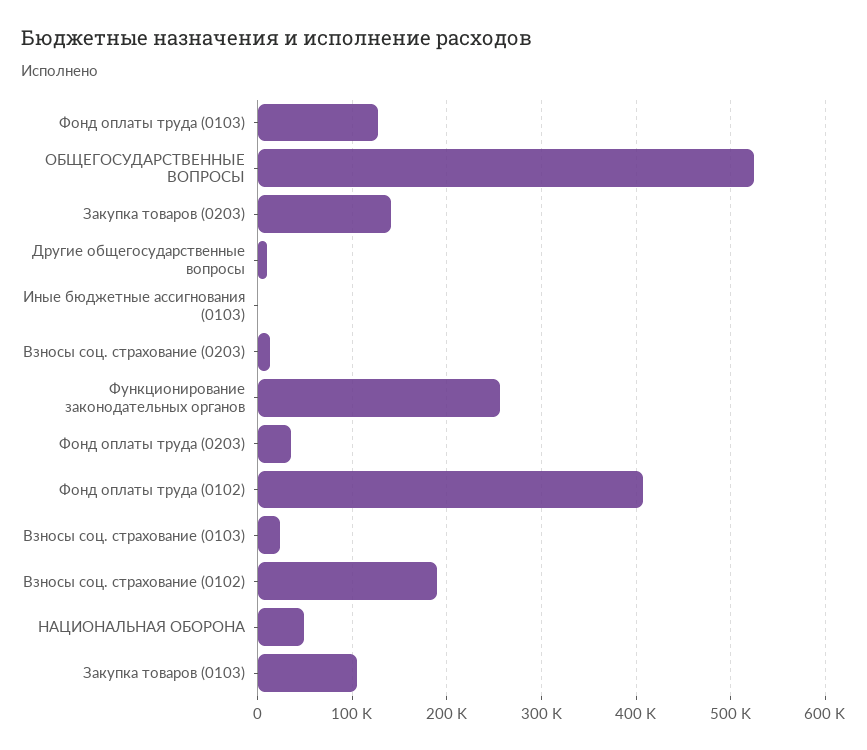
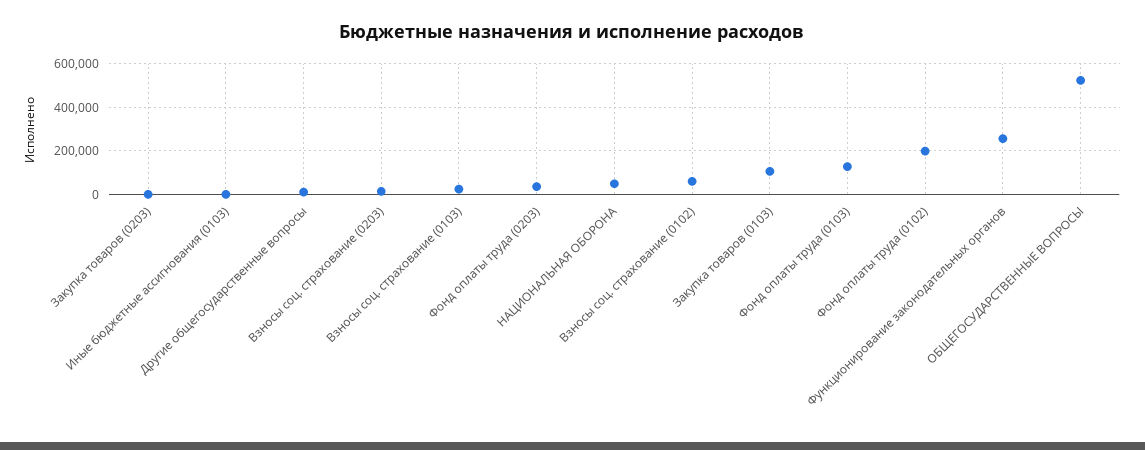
  {
    "Фонд оплаты труда (0103)": 130000,
    "ОБЩЕГОСУДАРСТВЕННЫЕ ВОПРОСЫ": 520000,
-   "Закупка товаров (0203)": 140000,
+   "Закупка товаров (0203)": 0,
    "Другие общегосударственные вопросы": 10000,
    "Иные бюджетные ассигнования (0103)": 0,
    "Взносы соц. страхование (0203)": 10000,
    "Функционирование законодательных органов": 260000,
    "Фонд оплаты труда (0203)": 40000,
-   "Фонд оплаты труда (0102)": 410000,
+   "Фонд оплаты труда (0102)": 200000,
    "Взносы соц. страхование (0103)": 20000,
-   "Взносы соц. страхование (0102)": 190000,
+   "Взносы соц. страхование (0102)": 50000,
    "НАЦИОНАЛЬНАЯ ОБОРОНА": 50000,
    "Закупка товаров (0103)": 110000
  }

